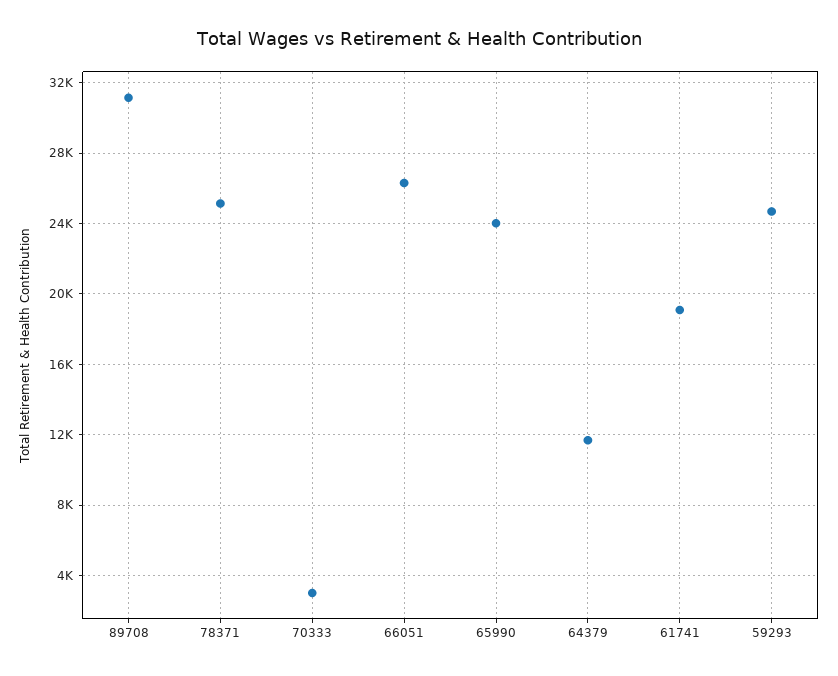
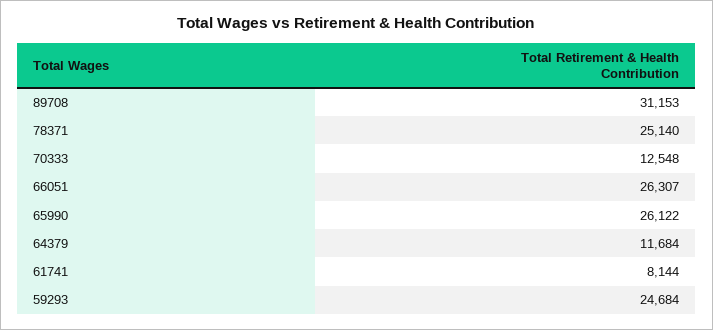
  {
    "89708": 31153,
    "78371": 25140,
-   "70333": 3000,
+   "70333": 12548,
    "66051": 26307,
-   "65990": 24000,
+   "65990": 26122,
    "64379": 11684,
-   "61741": 19000,
+   "61741": 8144,
    "59293": 24684
  }

